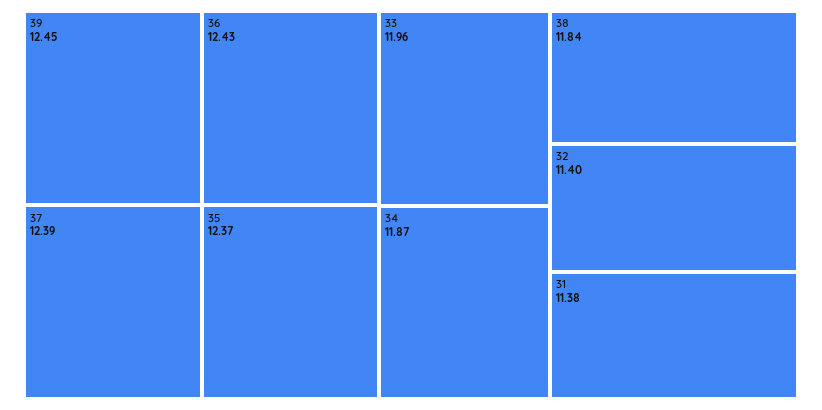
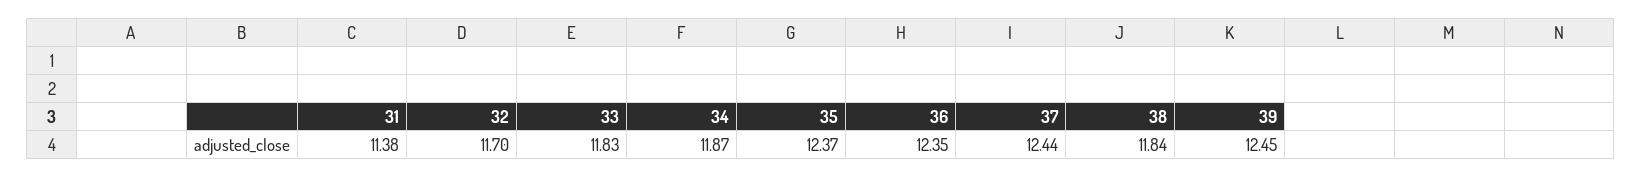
  {
    "39": 12.45,
-   "36": 12.43,
+   "36": 12.35,
-   "37": 12.39,
+   "37": 12.44,
    "35": 12.37,
-   "33": 11.96,
+   "33": 11.83,
    "34": 11.87,
    "38": 11.84,
-   "32": 11.4,
+   "32": 11.7,
    "31": 11.38
  }

